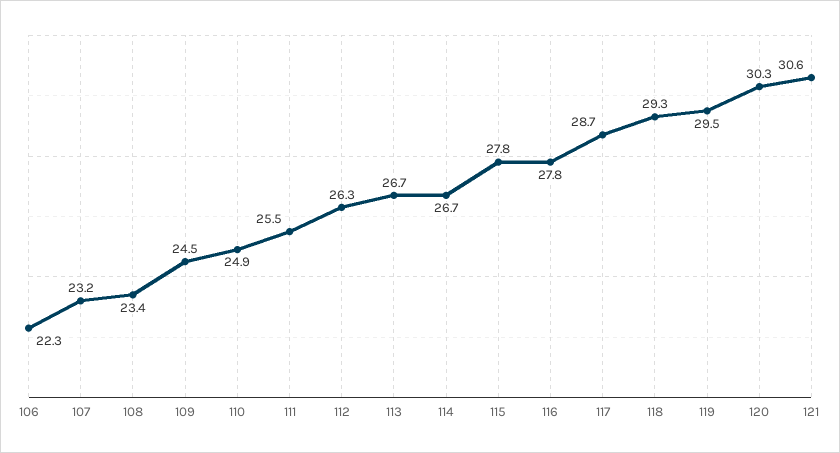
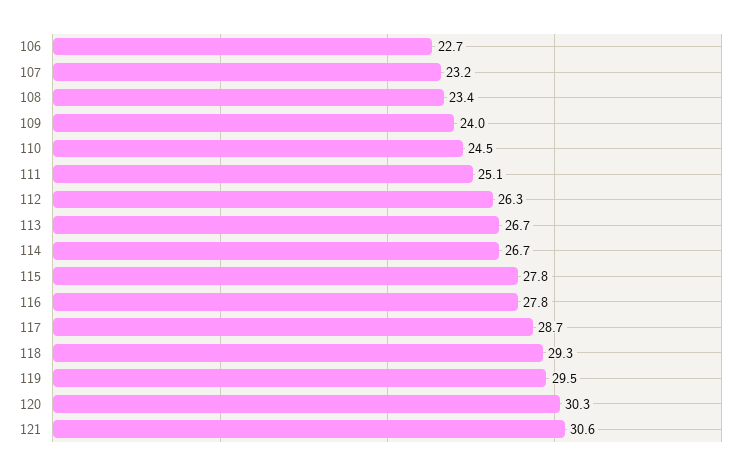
  {
-   "106": 22.3,
+   "106": 22.7,
    "107": 23.2,
    "108": 23.4,
-   "109": 24.5,
+   "109": 24,
-   "110": 24.9,
+   "110": 24.5,
-   "111": 25.5,
+   "111": 25.1,
    "112": 26.3,
    "113": 26.7,
    "114": 26.7,
    "115": 27.8,
    "116": 27.8,
    "117": 28.7,
    "118": 29.3,
    "119": 29.5,
    "120": 30.3,
    "121": 30.6
  }

